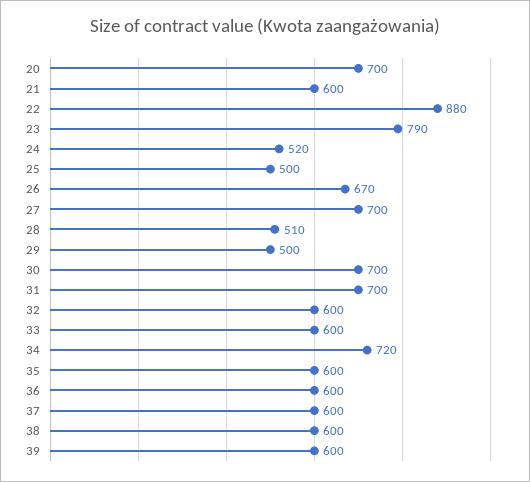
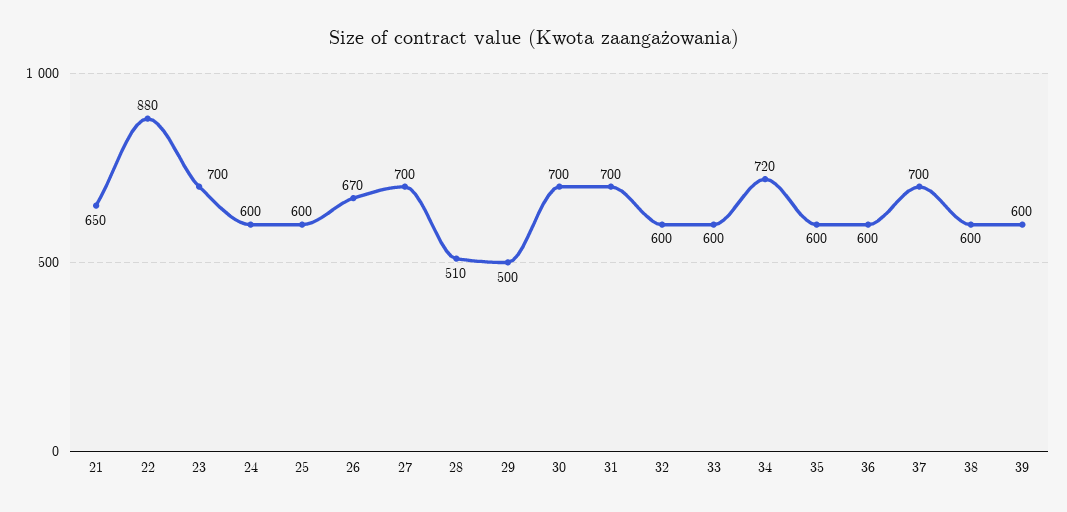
  {
-   "20": 700,
-   "21": 600,
+   "21": 650,
    "22": 880,
-   "23": 790,
+   "23": 700,
-   "24": 520,
+   "24": 600,
-   "25": 500,
+   "25": 600,
    "26": 670,
    "27": 700,
    "28": 510,
    "29": 500,
    "30": 700,
    "31": 700,
    "32": 600,
    "33": 600,
    "34": 720,
    "35": 600,
    "36": 600,
-   "37": 600,
+   "37": 700,
    "38": 600,
    "39": 600
  }

